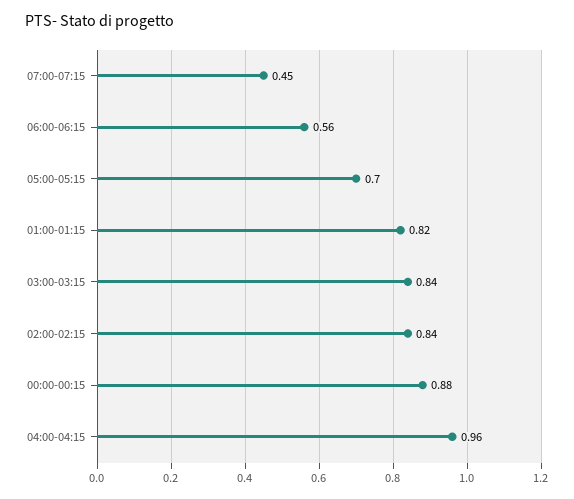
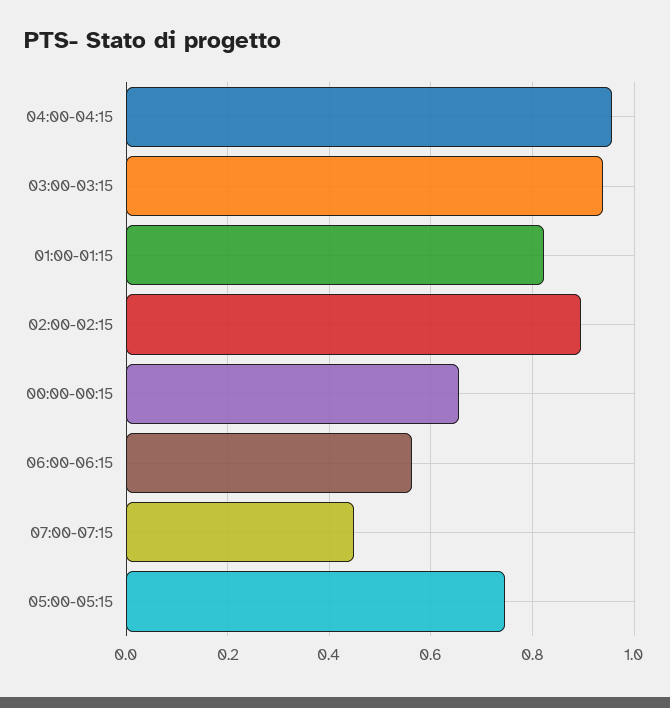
  {
    "07:00-07:15": 0.45,
    "06:00-06:15": 0.56,
-   "05:00-05:15": 0.7,
+   "05:00-05:15": 0.74,
    "01:00-01:15": 0.82,
-   "03:00-03:15": 0.84,
+   "03:00-03:15": 0.94,
-   "02:00-02:15": 0.84,
+   "02:00-02:15": 0.9,
-   "00:00-00:15": 0.88,
+   "00:00-00:15": 0.66,
    "04:00-04:15": 0.96
  }

